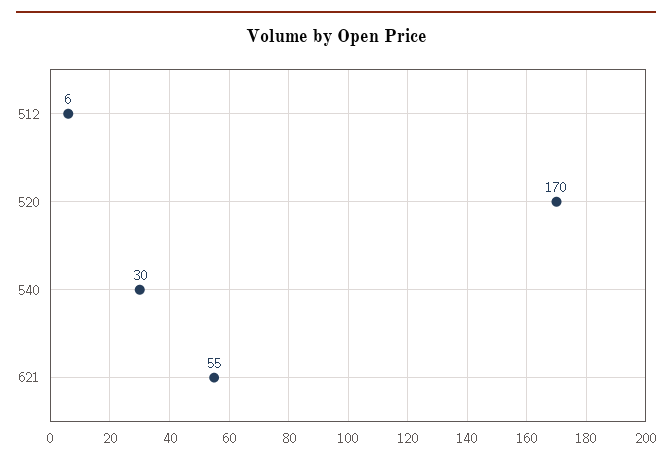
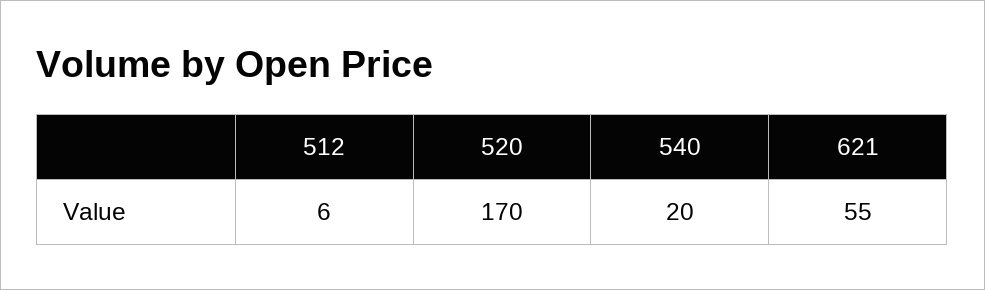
  {
    "512": 6,
    "520": 170,
-   "540": 30,
+   "540": 20,
    "621": 55
  }

